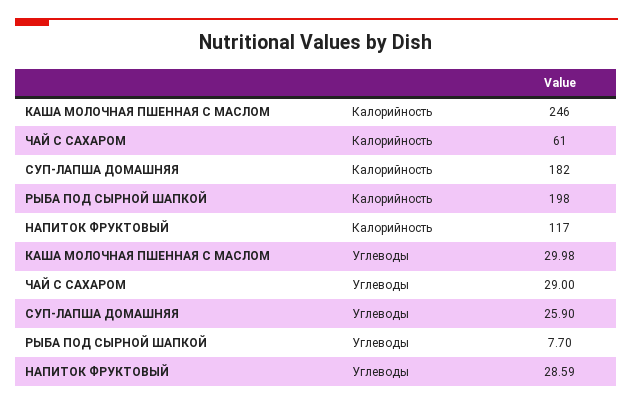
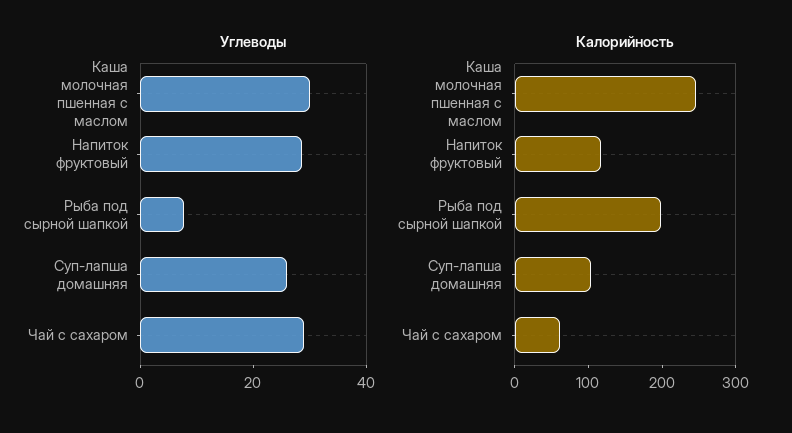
  {
    "Калорийность": {
      "КАША МОЛОЧНАЯ ПШЕННАЯ С МАСЛОМ": 246,
      "ЧАЙ С САХАРОМ": 61,
-     "СУП-ЛАПША ДОМАШНЯЯ": 182,
+     "СУП-ЛАПША ДОМАШНЯЯ": 100,
      "РЫБА ПОД СЫРНОЙ ШАПКОЙ": 198,
      "НАПИТОК ФРУКТОВЫЙ": 117
    },
    "Углеводы": {
      "КАША МОЛОЧНАЯ ПШЕННАЯ С МАСЛОМ": 29.98,
      "ЧАЙ С САХАРОМ": 29,
      "СУП-ЛАПША ДОМАШНЯЯ": 25.9,
      "РЫБА ПОД СЫРНОЙ ШАПКОЙ": 7.7,
      "НАПИТОК ФРУКТОВЫЙ": 28.59
    }
  }

